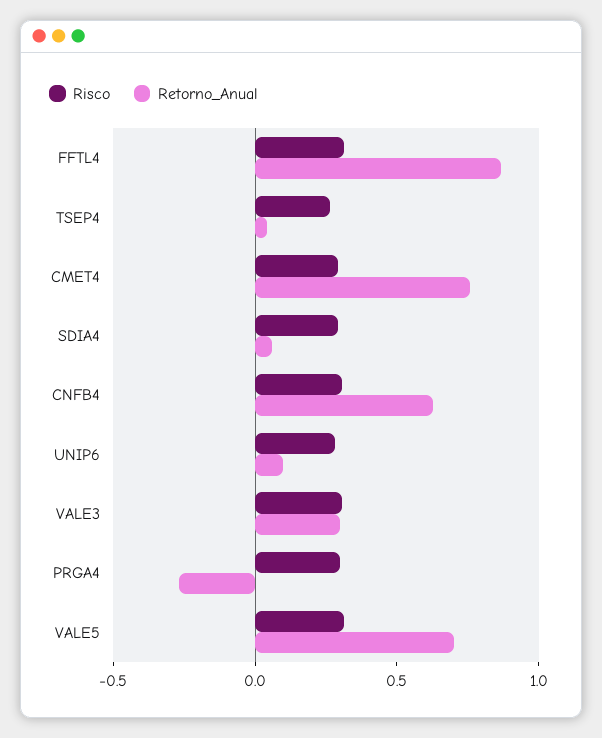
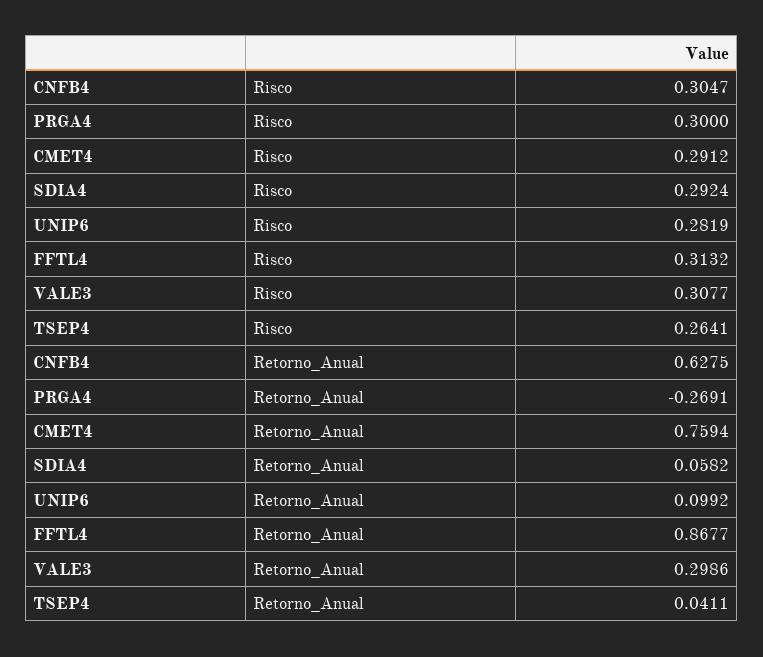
  {
    "Risco": {
      "FFTL4": 0.3132,
      "TSEP4": 0.2641,
      "CMET4": 0.2912,
      "SDIA4": 0.2924,
      "CNFB4": 0.3047,
      "UNIP6": 0.2819,
      "VALE3": 0.3077,
-     "PRGA4": 0.3,
+     "PRGA4": 0.3
-     "VALE5": 0.3
    },
    "Retorno_Anual": {
      "FFTL4": 0.8677,
      "TSEP4": 0.0411,
      "CMET4": 0.7594,
      "SDIA4": 0.0582,
      "CNFB4": 0.6275,
      "UNIP6": 0.0992,
      "VALE3": 0.2986,
-     "PRGA4": -0.2691,
+     "PRGA4": -0.2691
-     "VALE5": 0.7
    }
  }

